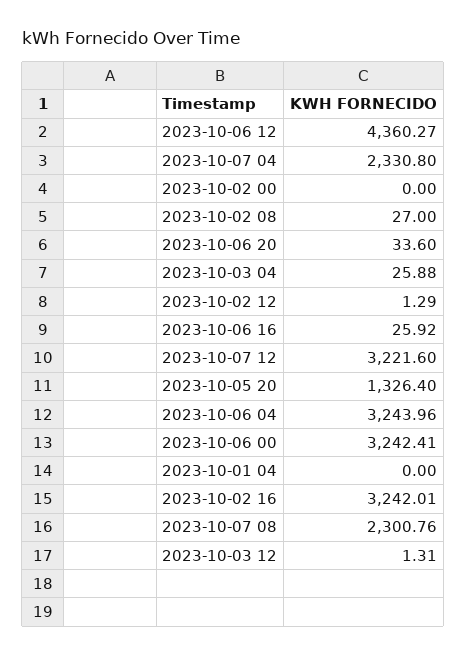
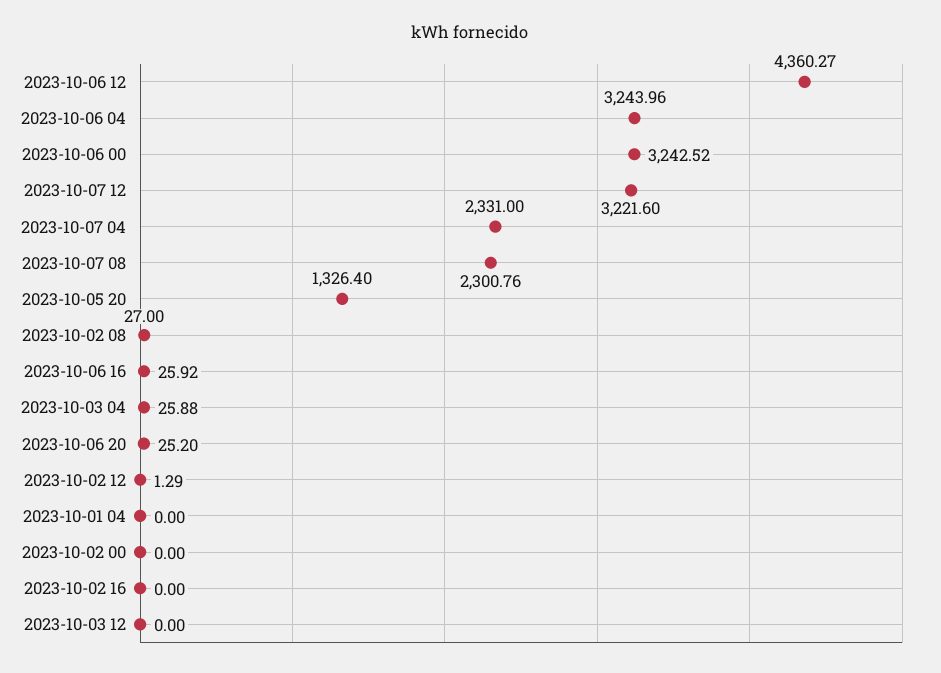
  {
    "2023-10-06 12": 4360.27,
-   "2023-10-07 04": 2330.8,
+   "2023-10-07 04": 2331,
    "2023-10-02 00": 0,
    "2023-10-02 08": 27,
-   "2023-10-06 20": 33.6,
+   "2023-10-06 20": 25.2,
    "2023-10-03 04": 25.88,
    "2023-10-02 12": 1.29,
    "2023-10-06 16": 25.92,
    "2023-10-07 12": 3221.6,
    "2023-10-05 20": 1326.4,
    "2023-10-06 04": 3243.96,
-   "2023-10-06 00": 3242.41,
+   "2023-10-06 00": 3242.52,
    "2023-10-01 04": 0,
-   "2023-10-02 16": 3242.01,
+   "2023-10-02 16": 0,
    "2023-10-07 08": 2300.76,
-   "2023-10-03 12": 1.31
+   "2023-10-03 12": 0
  }

